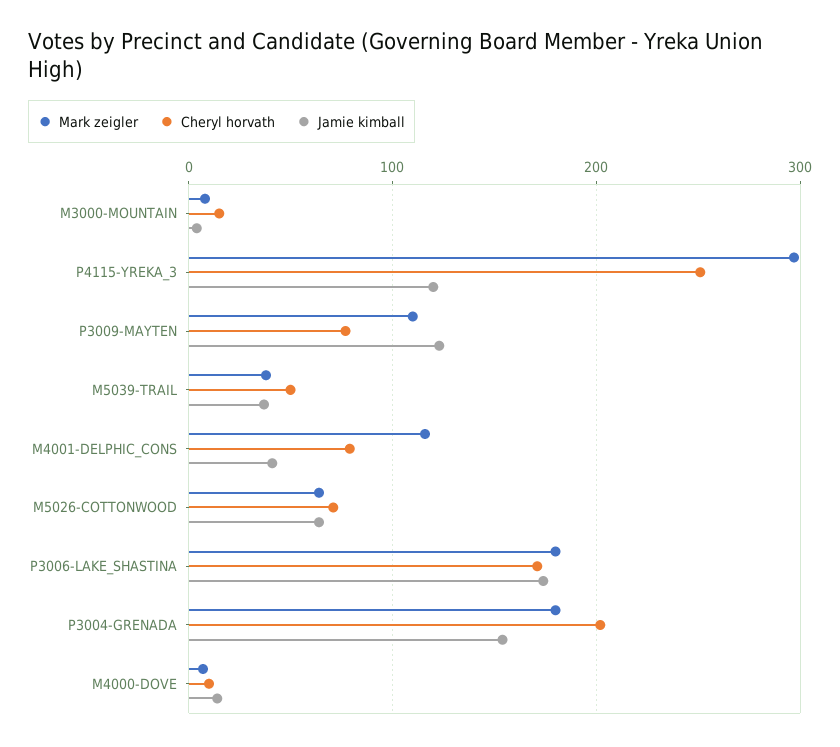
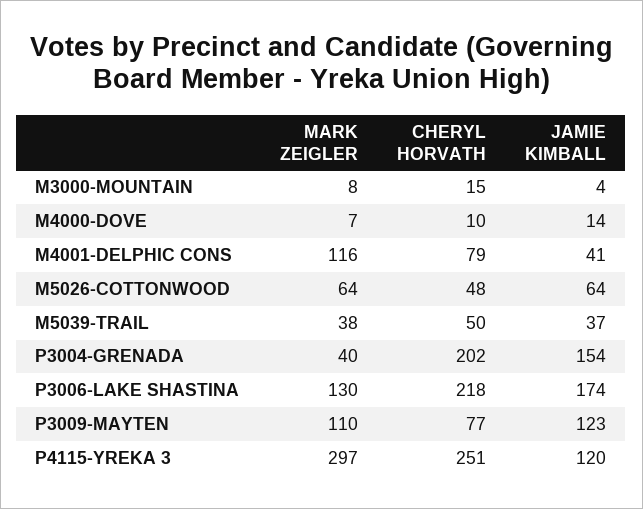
  {
    "Mark zeigler": {
      "M3000-MOUNTAIN": 8,
      "P4115-YREKA_3": 297,
      "P3009-MAYTEN": 110,
      "M5039-TRAIL": 38,
      "M4001-DELPHIC_CONS": 116,
      "M5026-COTTONWOOD": 64,
-     "P3006-LAKE_SHASTINA": 180,
+     "P3006-LAKE_SHASTINA": 130,
-     "P3004-GRENADA": 180,
+     "P3004-GRENADA": 40,
      "M4000-DOVE": 7
    },
    "Cheryl horvath": {
      "M3000-MOUNTAIN": 15,
      "P4115-YREKA_3": 251,
      "P3009-MAYTEN": 77,
      "M5039-TRAIL": 50,
      "M4001-DELPHIC_CONS": 79,
-     "M5026-COTTONWOOD": 70,
+     "M5026-COTTONWOOD": 48,
-     "P3006-LAKE_SHASTINA": 170,
+     "P3006-LAKE_SHASTINA": 218,
      "P3004-GRENADA": 202,
      "M4000-DOVE": 10
    },
    "Jamie kimball": {
      "M3000-MOUNTAIN": 4,
      "P4115-YREKA_3": 120,
      "P3009-MAYTEN": 123,
      "M5039-TRAIL": 37,
      "M4001-DELPHIC_CONS": 41,
      "M5026-COTTONWOOD": 64,
      "P3006-LAKE_SHASTINA": 174,
      "P3004-GRENADA": 154,
      "M4000-DOVE": 14
    }
  }

